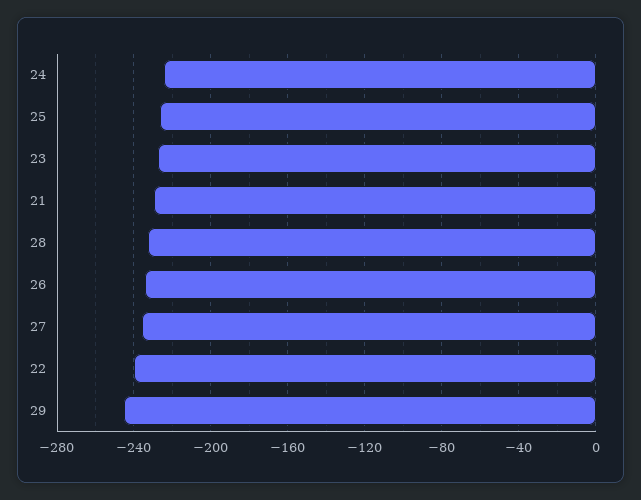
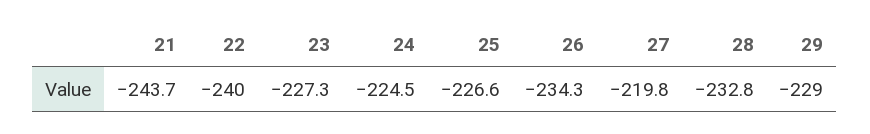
  {
    "24": -224.5,
    "25": -226.6,
    "23": -227.3,
-   "21": -230,
+   "21": -243.7,
    "28": -232.8,
    "26": -234.3,
-   "27": -235,
+   "27": -219.8,
    "22": -240,
-   "29": -245
+   "29": -229
  }

